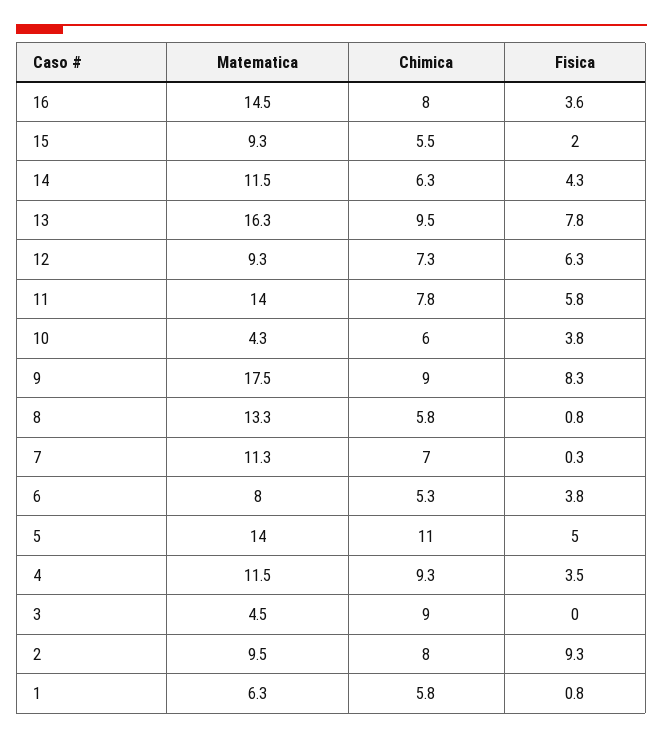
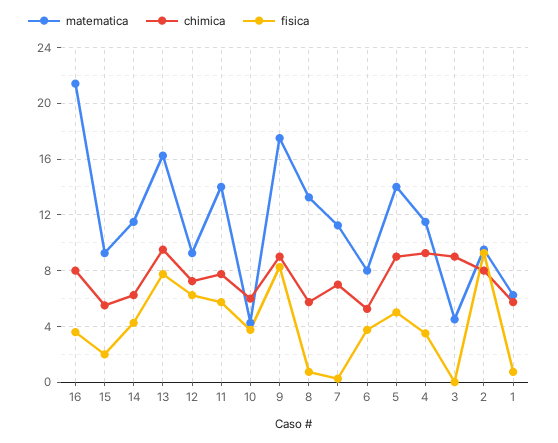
  {
    "Matematica": {
-     "16": 14.5,
+     "16": 21.5,
      "15": 9.3,
      "14": 11.5,
      "13": 16.3,
      "12": 9.3,
      "11": 14,
      "10": 4.3,
      "9": 17.5,
      "8": 13.3,
      "7": 11.3,
      "6": 8,
      "5": 14,
      "4": 11.5,
      "3": 4.5,
      "2": 9.5,
      "1": 6.3
    },
    "Chimica": {
      "16": 8,
      "15": 5.5,
      "14": 6.3,
      "13": 9.5,
      "12": 7.3,
      "11": 7.8,
      "10": 6,
      "9": 9,
      "8": 5.8,
      "7": 7,
      "6": 5.3,
-     "5": 11,
+     "5": 9,
      "4": 9.3,
      "3": 9,
      "2": 8,
      "1": 5.8
    },
    "Fisica": {
      "16": 3.6,
      "15": 2,
      "14": 4.3,
      "13": 7.8,
      "12": 6.3,
      "11": 5.8,
      "10": 3.8,
      "9": 8.3,
      "8": 0.8,
      "7": 0.3,
      "6": 3.8,
      "5": 5,
      "4": 3.5,
      "3": 0,
      "2": 9.3,
      "1": 0.8
    }
  }

